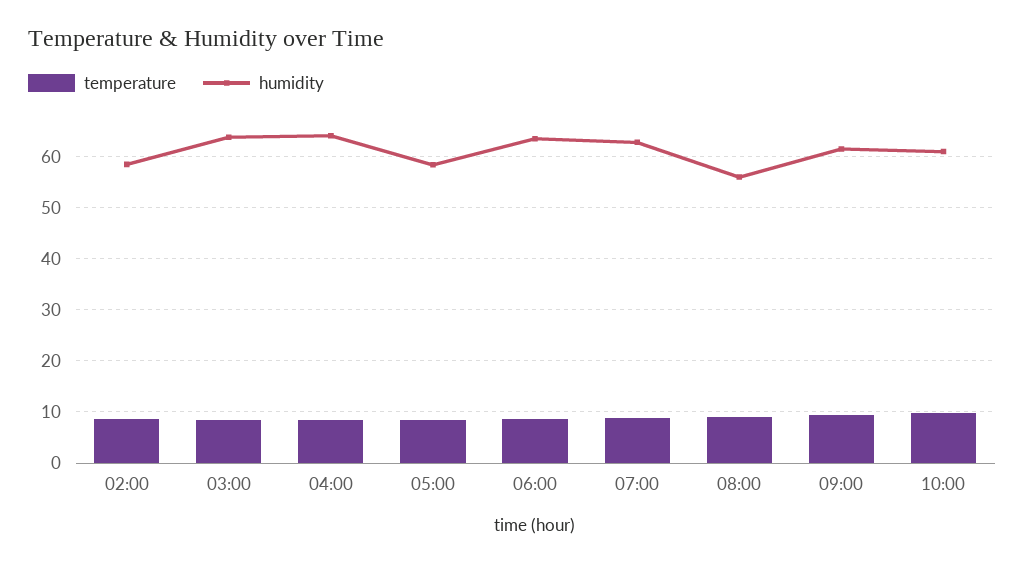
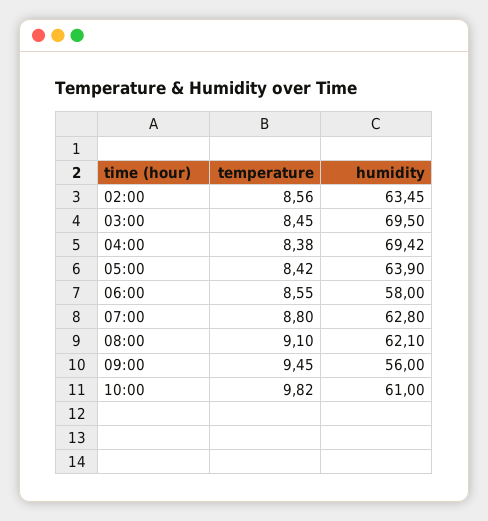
  {
    "temperature": {
      "02:00": 8.56,
      "03:00": 8.45,
      "04:00": 8.38,
      "05:00": 8.42,
      "06:00": 8.55,
      "07:00": 8.8,
      "08:00": 9.1,
      "09:00": 9.45,
      "10:00": 9.82
    },
    "humidity": {
-     "02:00": 58,
+     "02:00": 63.45,
-     "03:00": 64,
+     "03:00": 69.5,
-     "04:00": 64,
+     "04:00": 69.42,
-     "05:00": 58,
+     "05:00": 63.9,
-     "06:00": 64,
+     "06:00": 58,
      "07:00": 62.8,
-     "08:00": 56,
+     "08:00": 62.1,
-     "09:00": 62,
+     "09:00": 56,
      "10:00": 61
    }
  }

